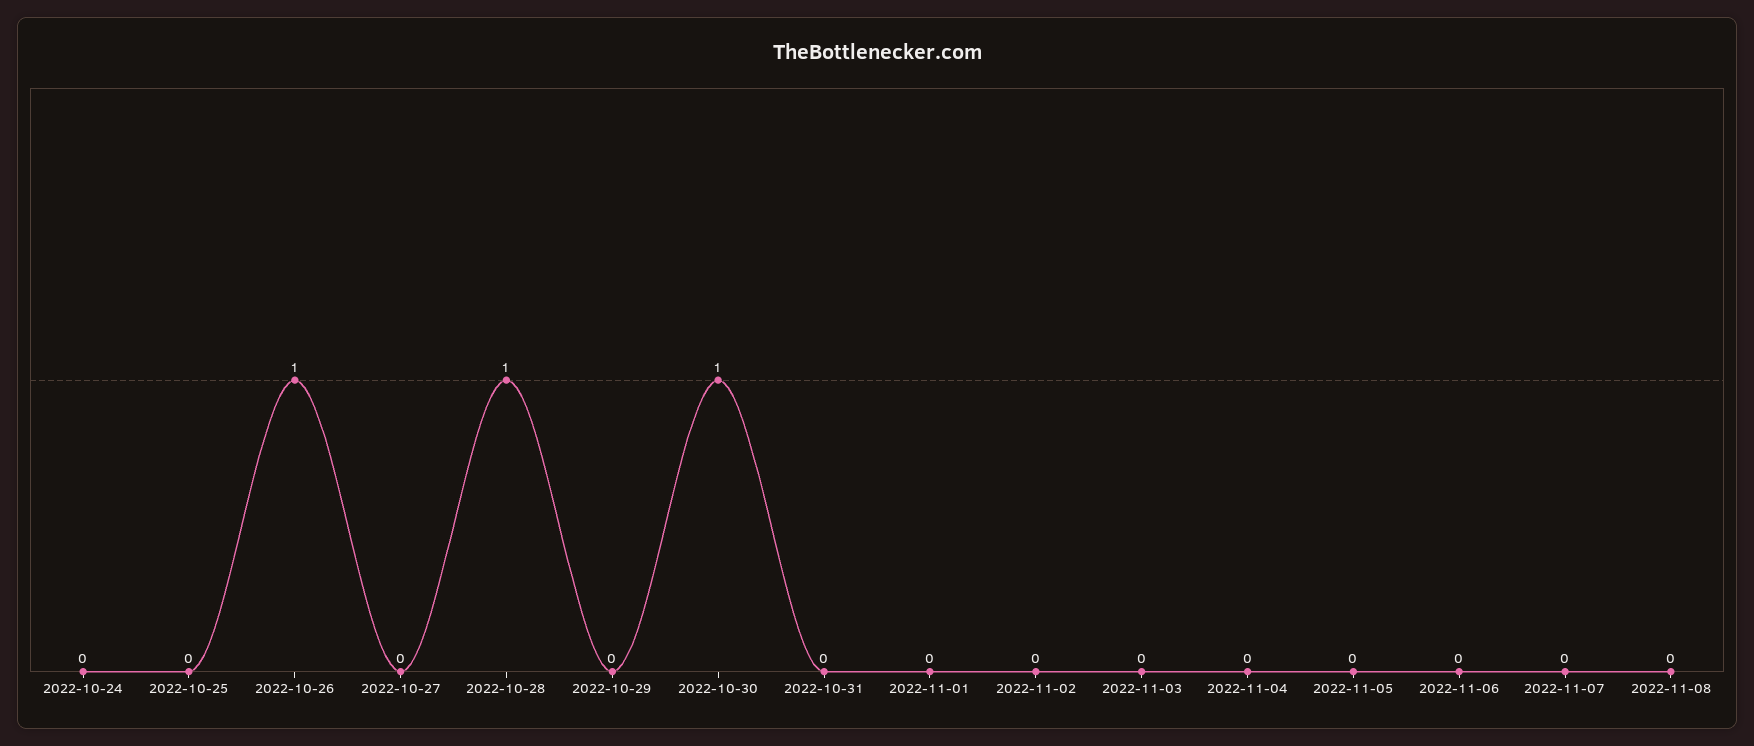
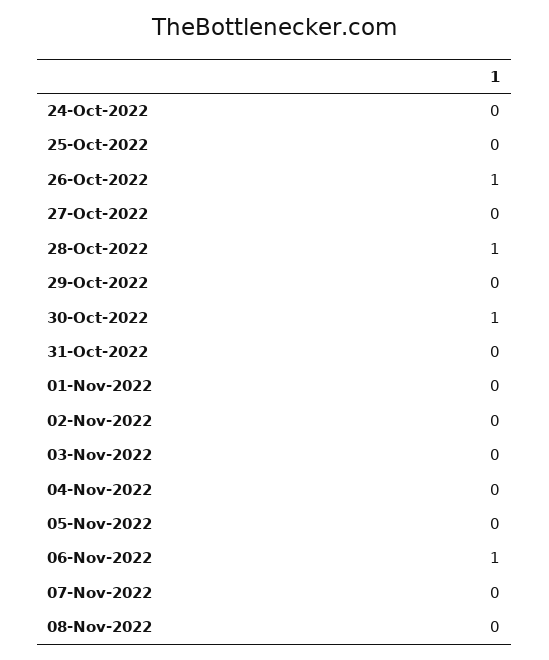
  {
    "2022-10-24": 0,
    "2022-10-25": 0,
    "2022-10-26": 1,
    "2022-10-27": 0,
    "2022-10-28": 1,
    "2022-10-29": 0,
    "2022-10-30": 1,
    "2022-10-31": 0,
    "2022-11-01": 0,
    "2022-11-02": 0,
    "2022-11-03": 0,
    "2022-11-04": 0,
    "2022-11-05": 0,
-   "2022-11-06": 0,
+   "2022-11-06": 1,
    "2022-11-07": 0,
    "2022-11-08": 0
  }

